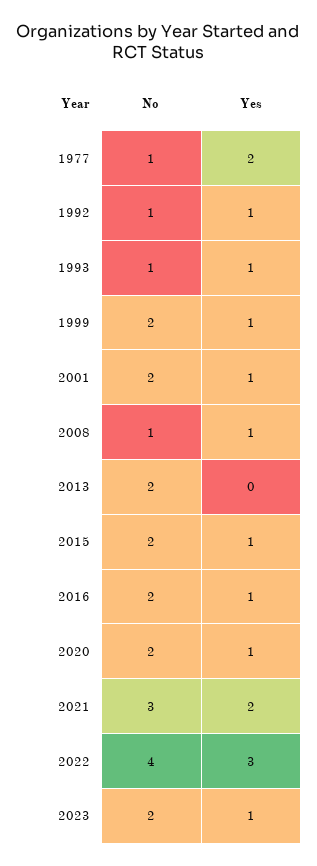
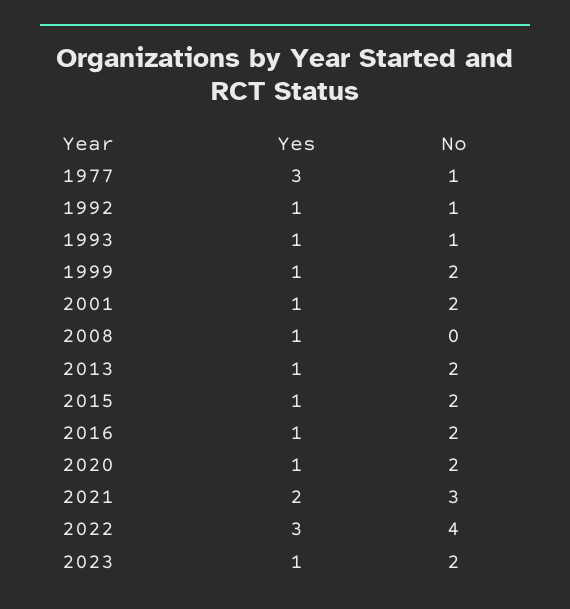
  {
    "No": {
      "1977": 1,
      "1992": 1,
      "1993": 1,
      "1999": 2,
      "2001": 2,
-     "2008": 1,
+     "2008": 0,
      "2013": 2,
      "2015": 2,
      "2016": 2,
      "2020": 2,
      "2021": 3,
      "2022": 4,
      "2023": 2
    },
    "Yes": {
-     "1977": 2,
+     "1977": 3,
      "1992": 1,
      "1993": 1,
      "1999": 1,
      "2001": 1,
      "2008": 1,
-     "2013": 0,
+     "2013": 1,
      "2015": 1,
      "2016": 1,
      "2020": 1,
      "2021": 2,
      "2022": 3,
      "2023": 1
    }
  }

